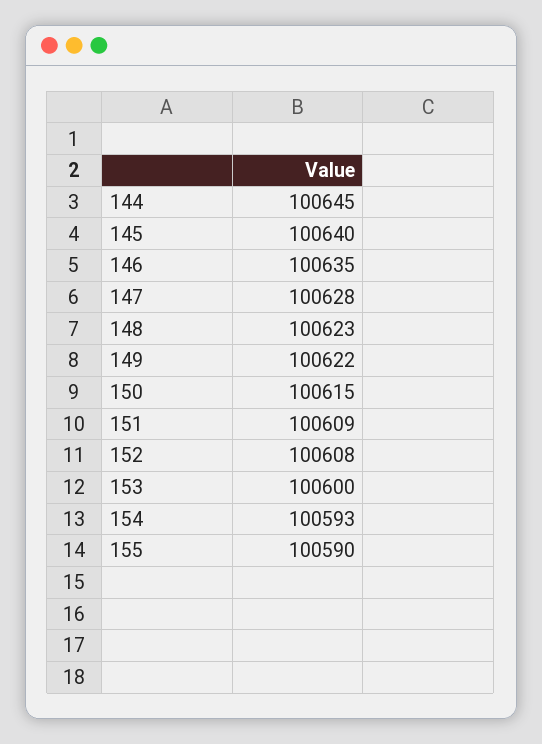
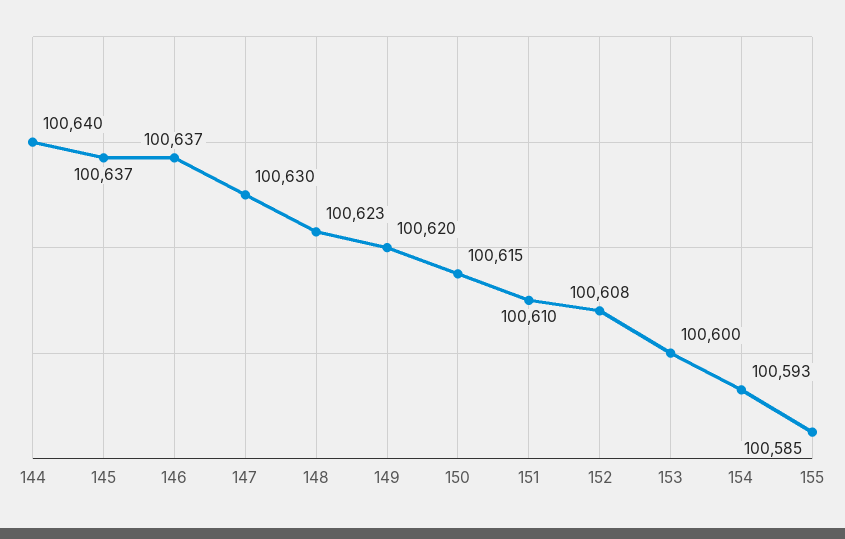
  {
-   "144": 100645,
+   "144": 100640,
-   "145": 100640,
+   "145": 100637,
-   "146": 100635,
+   "146": 100637,
-   "147": 100628,
+   "147": 100630,
    "148": 100623,
-   "149": 100622,
+   "149": 100620,
    "150": 100615,
-   "151": 100609,
+   "151": 100610,
    "152": 100608,
    "153": 100600,
    "154": 100593,
-   "155": 100590
+   "155": 100585
  }

